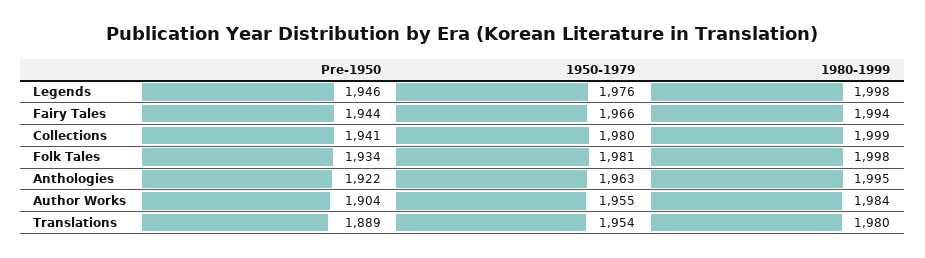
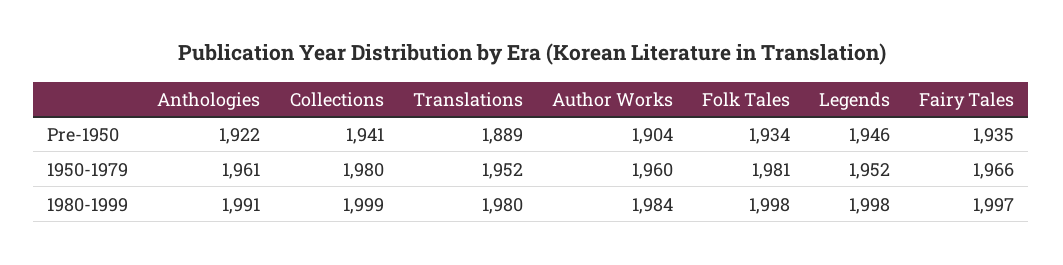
  {
    "Pre-1950": {
      "Legends": 1946,
-     "Fairy Tales": 1944,
+     "Fairy Tales": 1935,
      "Collections": 1941,
      "Folk Tales": 1934,
      "Anthologies": 1922,
      "Author Works": 1904,
      "Translations": 1889
    },
    "1950-1979": {
-     "Legends": 1976,
+     "Legends": 1952,
      "Fairy Tales": 1966,
      "Collections": 1980,
      "Folk Tales": 1981,
-     "Anthologies": 1963,
+     "Anthologies": 1961,
-     "Author Works": 1955,
+     "Author Works": 1960,
-     "Translations": 1954
+     "Translations": 1952
    },
    "1980-1999": {
      "Legends": 1998,
-     "Fairy Tales": 1994,
+     "Fairy Tales": 1997,
      "Collections": 1999,
      "Folk Tales": 1998,
-     "Anthologies": 1995,
+     "Anthologies": 1991,
      "Author Works": 1984,
      "Translations": 1980
    }
  }

